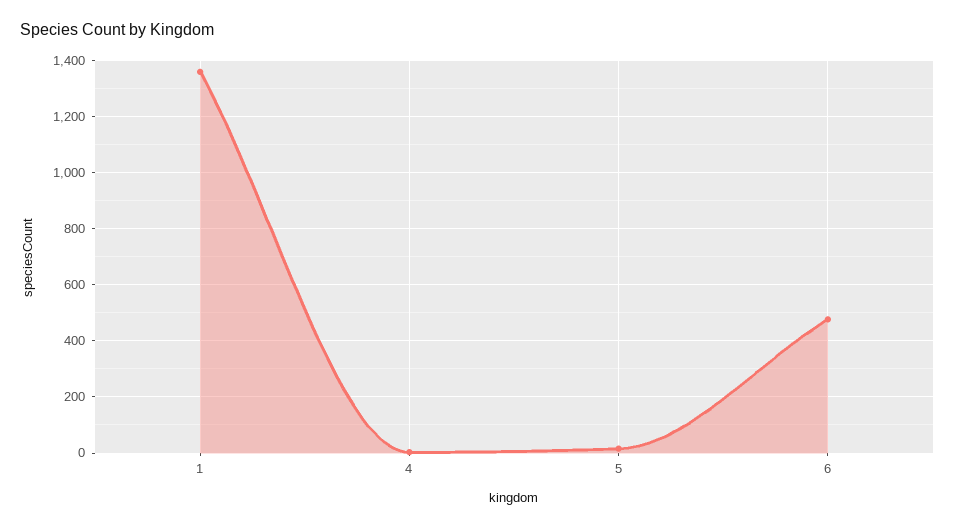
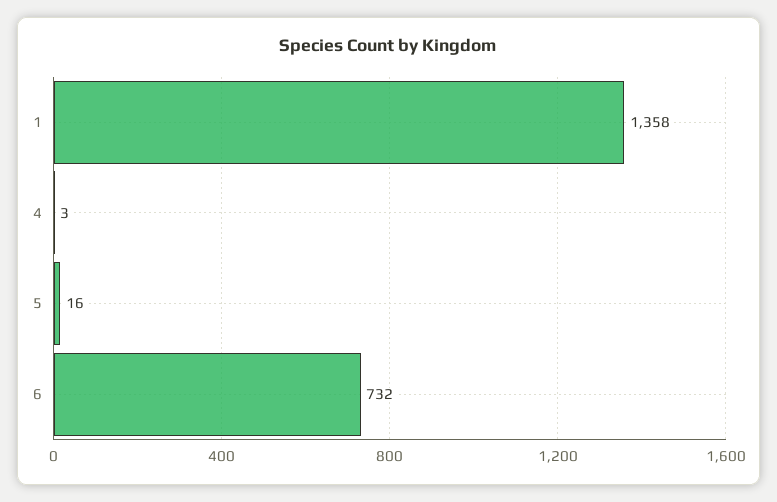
  {
    "1": 1358,
    "4": 3,
    "5": 16,
-   "6": 475
+   "6": 732
  }

